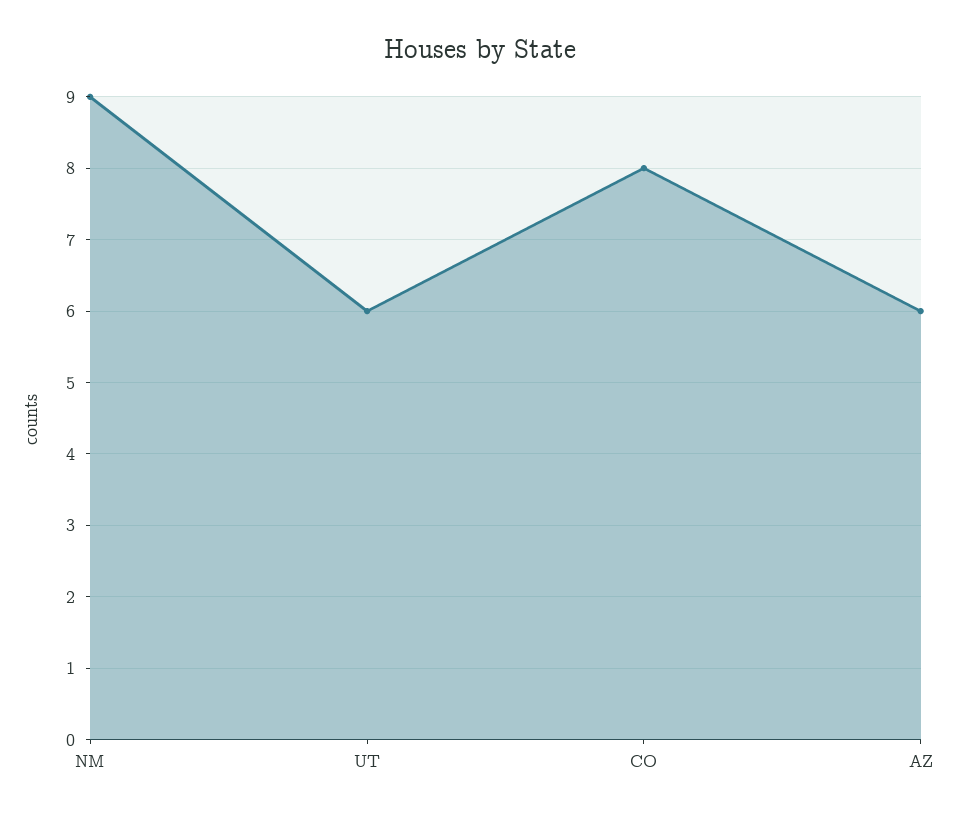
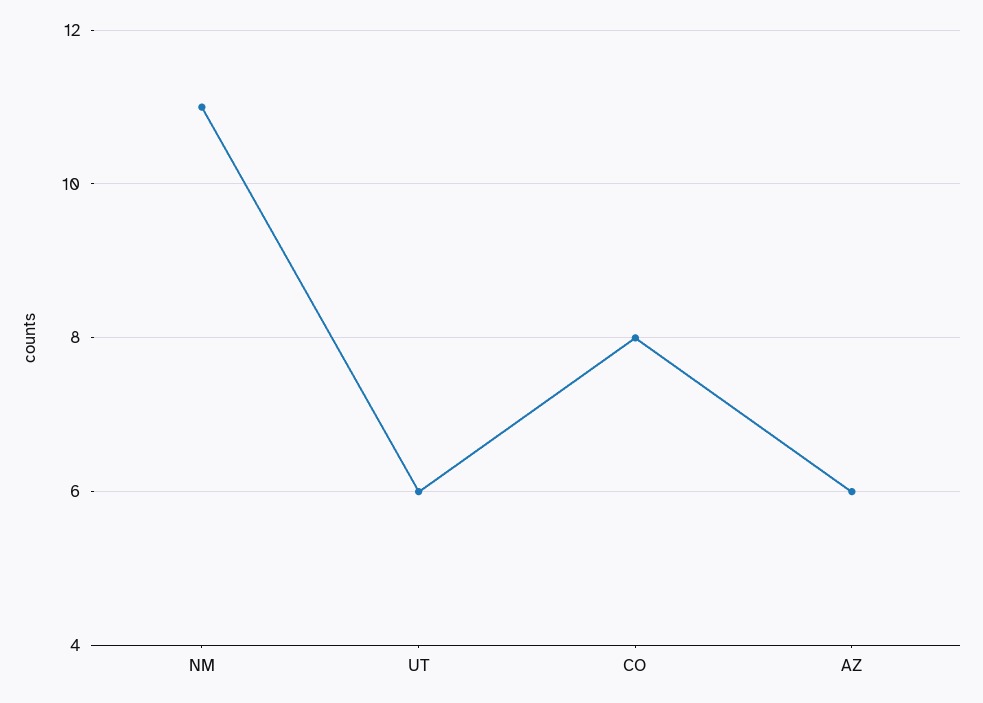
  {
-   "NM": 9,
+   "NM": 11,
    "UT": 6,
    "CO": 8,
    "AZ": 6
  }

